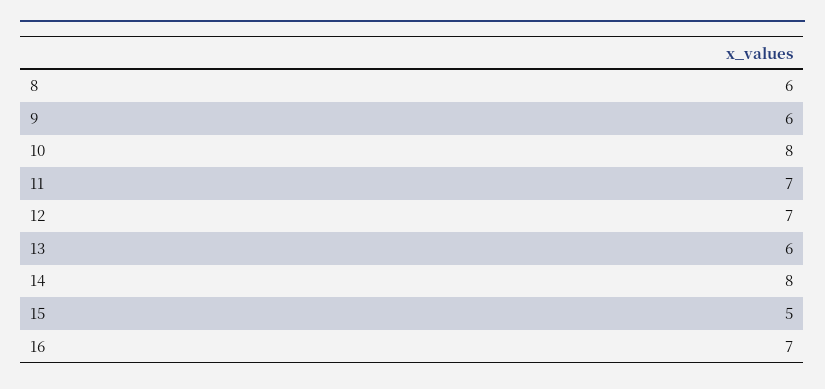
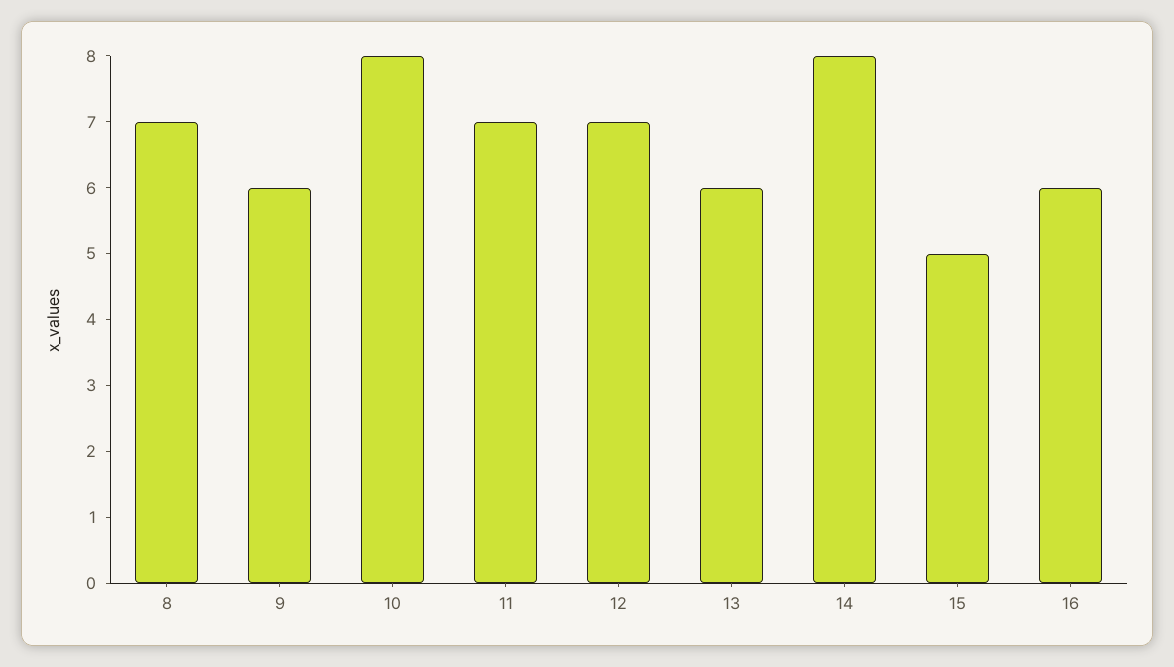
  {
-   "8": 6,
+   "8": 7,
    "9": 6,
    "10": 8,
    "11": 7,
    "12": 7,
    "13": 6,
    "14": 8,
    "15": 5,
-   "16": 7
+   "16": 6
  }

